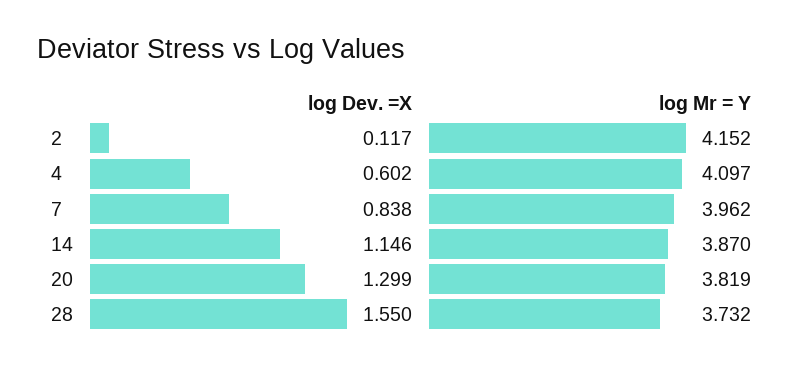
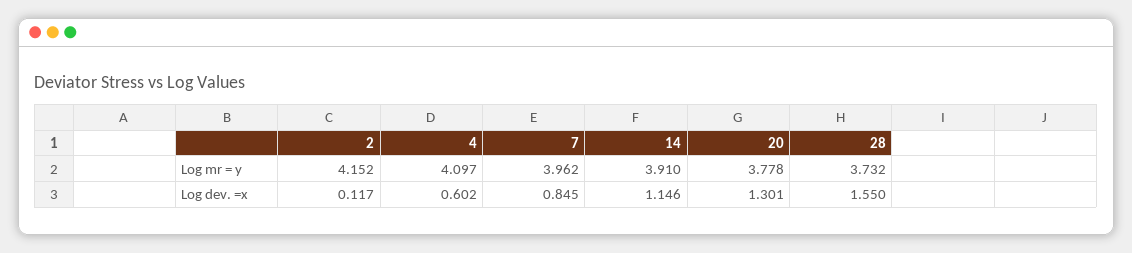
  {
    "log Dev. =X": {
      "2": 0.117,
      "4": 0.602,
-     "7": 0.838,
+     "7": 0.845,
      "14": 1.146,
-     "20": 1.299,
+     "20": 1.301,
      "28": 1.55
    },
    "log Mr = Y": {
      "2": 4.152,
      "4": 4.097,
      "7": 3.962,
-     "14": 3.87,
+     "14": 3.91,
-     "20": 3.819,
+     "20": 3.778,
      "28": 3.732
    }
  }

